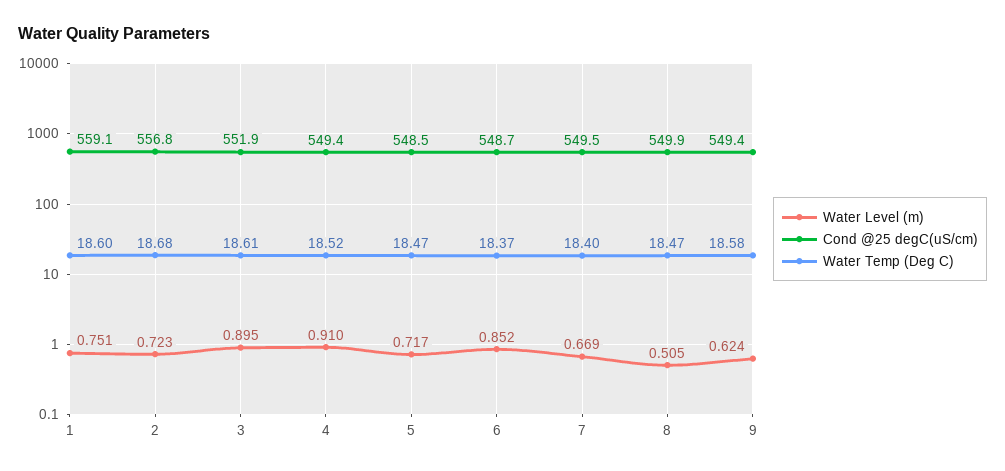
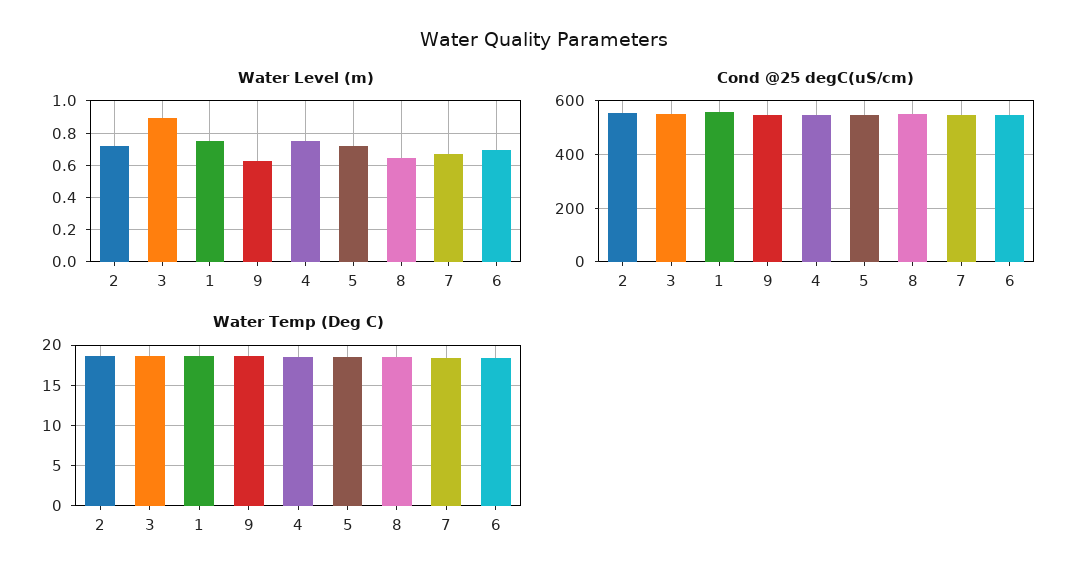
  {
    "Water Level (m)": {
      "1": 0.751,
      "2": 0.723,
      "3": 0.895,
-     "4": 0.91,
+     "4": 0.75,
      "5": 0.717,
-     "6": 0.852,
+     "6": 0.7,
      "7": 0.669,
-     "8": 0.505,
+     "8": 0.65,
      "9": 0.624
    },
    "Cond @25 degC(uS/cm)": {
      "1": 559.1,
      "2": 556.8,
      "3": 551.9,
      "4": 549.4,
      "5": 548.5,
      "6": 548.7,
      "7": 549.5,
      "8": 549.9,
      "9": 549.4
    },
    "Water Temp (Deg C)": {
      "1": 18.6,
      "2": 18.68,
      "3": 18.61,
      "4": 18.52,
      "5": 18.47,
      "6": 18.37,
      "7": 18.4,
      "8": 18.47,
      "9": 18.58
    }
  }

